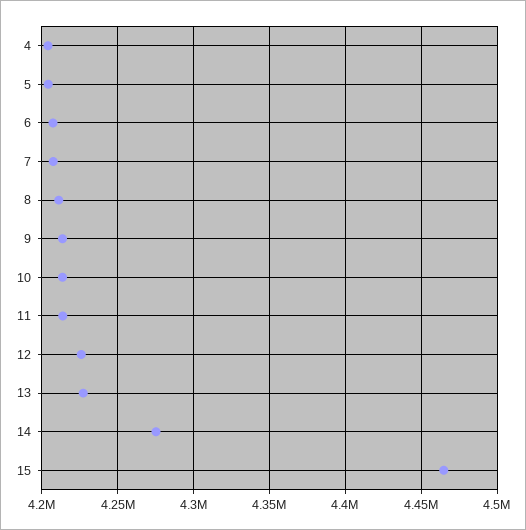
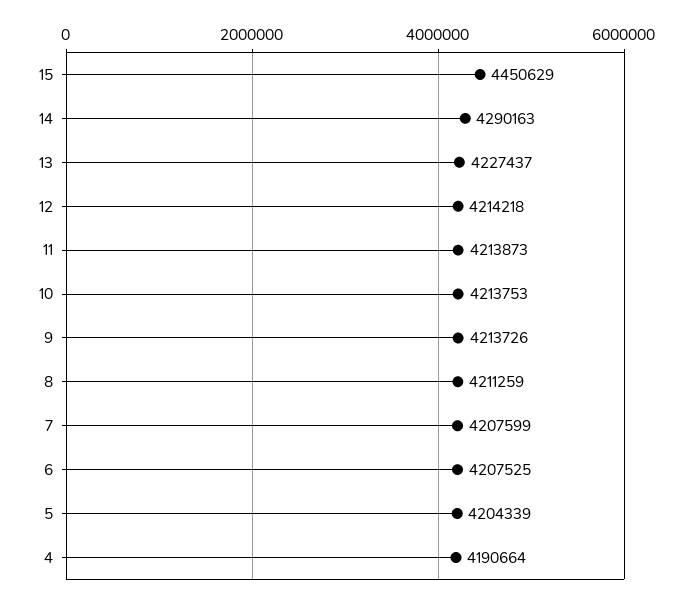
  {
-   "4": 4205000,
+   "4": 4190664,
    "5": 4204339,
    "6": 4207525,
    "7": 4207599,
    "8": 4211259,
    "9": 4213726,
    "10": 4213753,
    "11": 4213873,
-   "12": 4225000,
+   "12": 4214218,
    "13": 4227437,
-   "14": 4275000,
+   "14": 4290163,
-   "15": 4465000
+   "15": 4450629
  }

